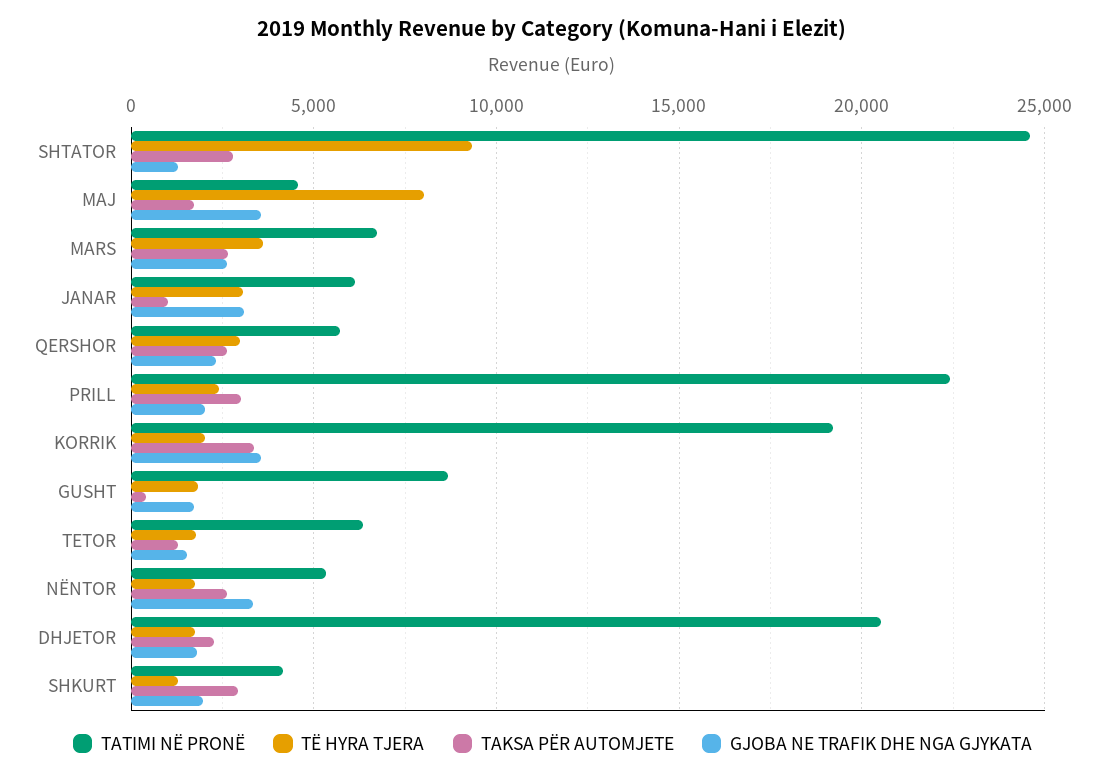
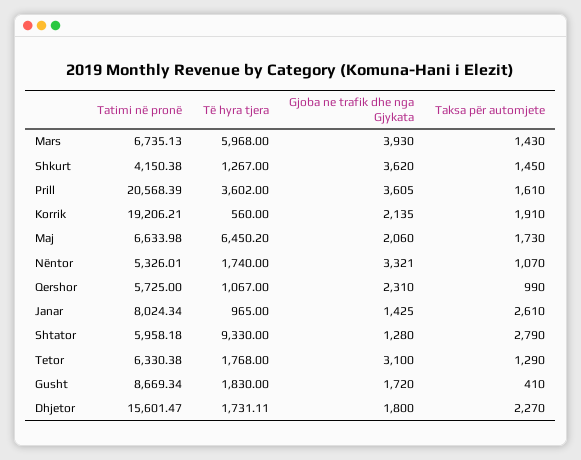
  {
    "TATIMI NË PRONË": {
-     "SHTATOR": 24500,
+     "SHTATOR": 5958.18,
-     "MAJ": 4500,
+     "MAJ": 6633.98,
      "MARS": 6735.13,
-     "JANAR": 6000,
+     "JANAR": 8024.34,
      "QERSHOR": 5725,
-     "PRILL": 22500,
+     "PRILL": 20568.39,
      "KORRIK": 19206.21,
      "GUSHT": 8669.34,
      "TETOR": 6330.38,
      "NËNTOR": 5326.01,
-     "DHJETOR": 20500,
+     "DHJETOR": 15601.47,
      "SHKURT": 4150.38
    },
    "TË HYRA TJERA": {
      "SHTATOR": 9330,
-     "MAJ": 8000,
+     "MAJ": 6450.2,
-     "MARS": 3500,
+     "MARS": 5968,
-     "JANAR": 3000,
+     "JANAR": 965,
-     "QERSHOR": 3000,
+     "QERSHOR": 1067,
-     "PRILL": 2500,
+     "PRILL": 3602,
-     "KORRIK": 2000,
+     "KORRIK": 560,
      "GUSHT": 1830,
      "TETOR": 1768,
      "NËNTOR": 1740,
      "DHJETOR": 1731.11,
      "SHKURT": 1267
    },
    "TAKSA PËR AUTOMJETE": {
      "SHTATOR": 2790,
      "MAJ": 1730,
-     "MARS": 2500,
+     "MARS": 1430,
-     "JANAR": 1000,
+     "JANAR": 2610,
-     "QERSHOR": 2500,
+     "QERSHOR": 990,
-     "PRILL": 3000,
+     "PRILL": 1610,
-     "KORRIK": 3500,
+     "KORRIK": 1910,
      "GUSHT": 410,
      "TETOR": 1290,
-     "NËNTOR": 2500,
+     "NËNTOR": 1070,
      "DHJETOR": 2270,
-     "SHKURT": 3000
+     "SHKURT": 1450
    },
    "GJOBA NE TRAFIK DHE NGA GJYKATA": {
      "SHTATOR": 1280,
-     "MAJ": 3500,
+     "MAJ": 2060,
-     "MARS": 2500,
+     "MARS": 3930,
-     "JANAR": 3000,
+     "JANAR": 1425,
      "QERSHOR": 2310,
-     "PRILL": 2000,
+     "PRILL": 3605,
-     "KORRIK": 3500,
+     "KORRIK": 2135,
      "GUSHT": 1720,
-     "TETOR": 1500,
+     "TETOR": 3100,
      "NËNTOR": 3321,
      "DHJETOR": 1800,
-     "SHKURT": 2000
+     "SHKURT": 3620
    }
  }

